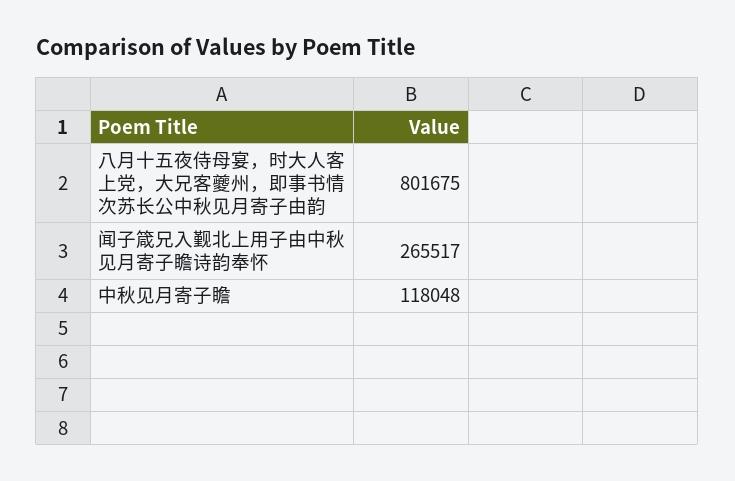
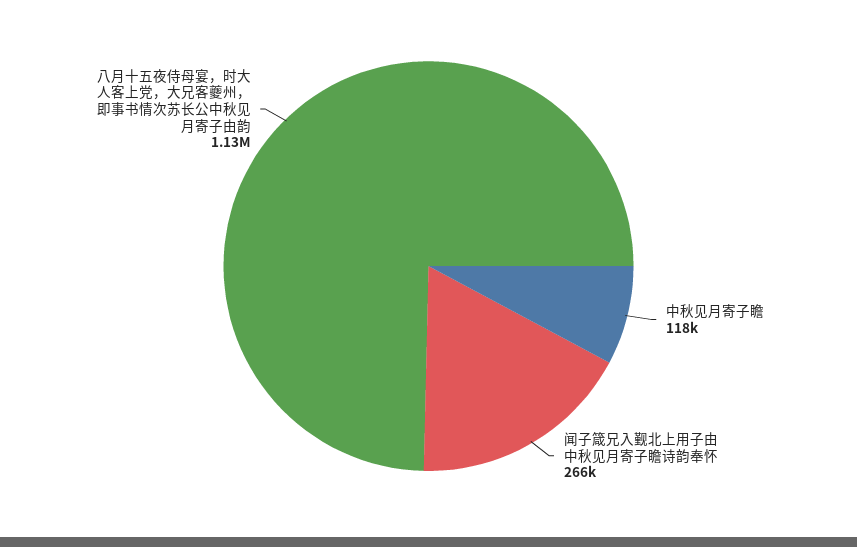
  {
-   "八月十五夜侍母宴，时大人客上党，大兄客夔州，即事书情次苏长公中秋见月寄子由韵": 801675,
+   "八月十五夜侍母宴，时大人客上党，大兄客夔州，即事书情次苏长公中秋见月寄子由韵": 1130000,
    "闻子箴兄入觐北上用子由中秋见月寄子瞻诗韵奉怀": 265517,
    "中秋见月寄子瞻": 118048
  }

